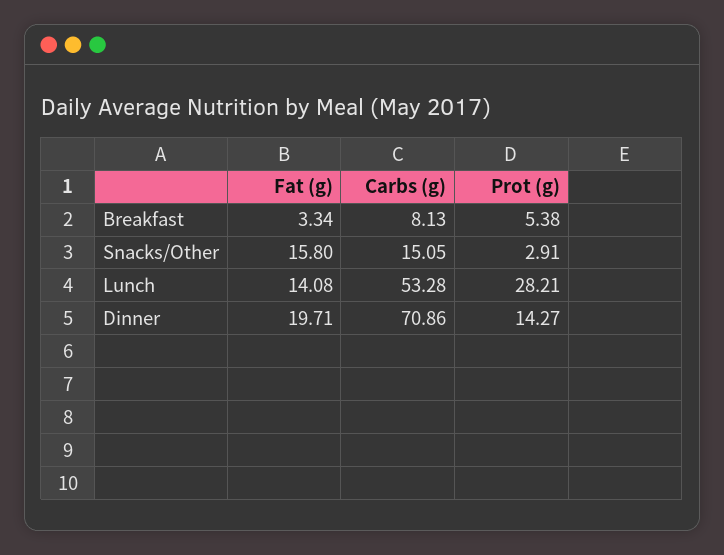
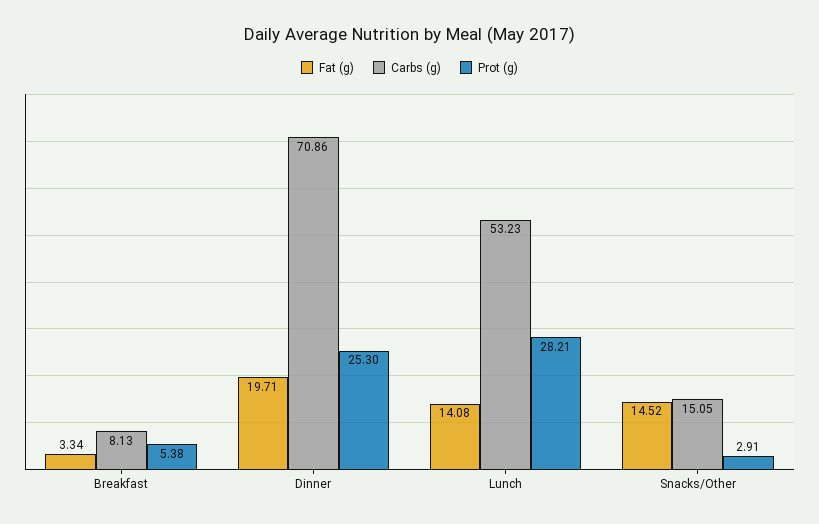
  {
    "Fat (g)": {
      "Breakfast": 3.34,
-     "Snacks/Other": 15.8,
+     "Snacks/Other": 14.52,
      "Lunch": 14.08,
      "Dinner": 19.71
    },
    "Carbs (g)": {
      "Breakfast": 8.13,
      "Snacks/Other": 15.05,
-     "Lunch": 53.28,
+     "Lunch": 53.23,
      "Dinner": 70.86
    },
    "Prot (g)": {
      "Breakfast": 5.38,
      "Snacks/Other": 2.91,
      "Lunch": 28.21,
-     "Dinner": 14.27
+     "Dinner": 25.3
    }
  }

